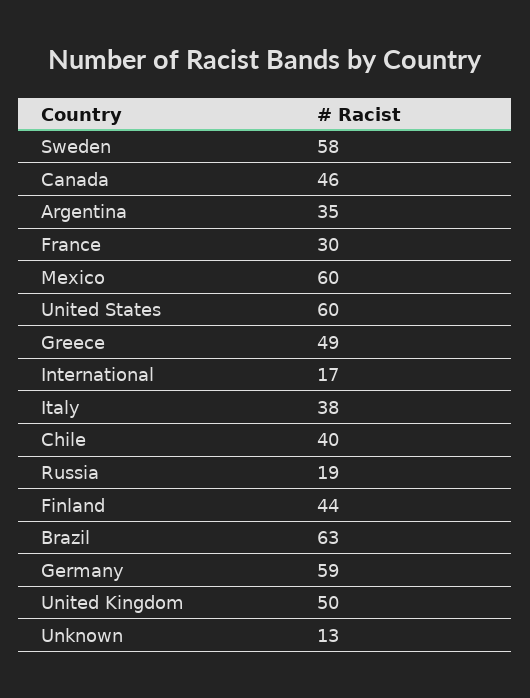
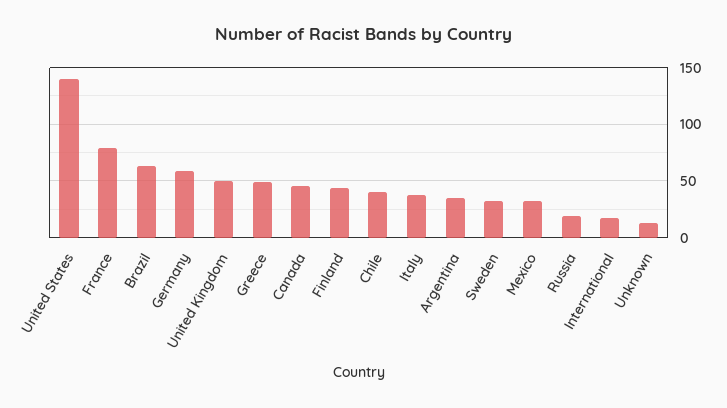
  {
-   "Sweden": 58,
+   "Sweden": 30,
    "Canada": 46,
    "Argentina": 35,
-   "France": 30,
+   "France": 80,
-   "Mexico": 60,
+   "Mexico": 30,
-   "United States": 60,
+   "United States": 140,
    "Greece": 49,
    "International": 17,
    "Italy": 38,
    "Chile": 40,
    "Russia": 19,
    "Finland": 44,
    "Brazil": 63,
    "Germany": 59,
    "United Kingdom": 50,
    "Unknown": 13
  }

